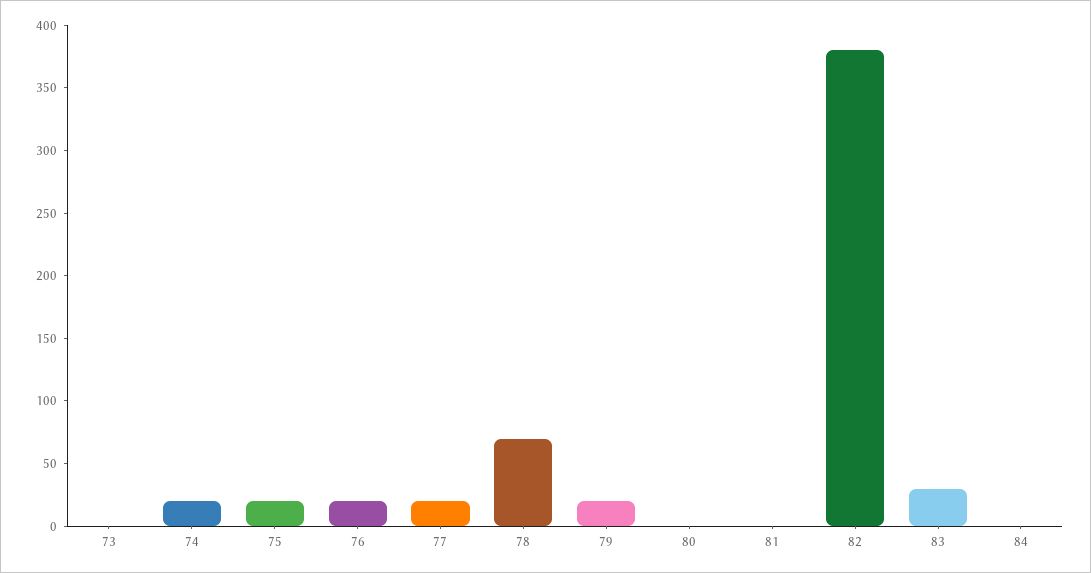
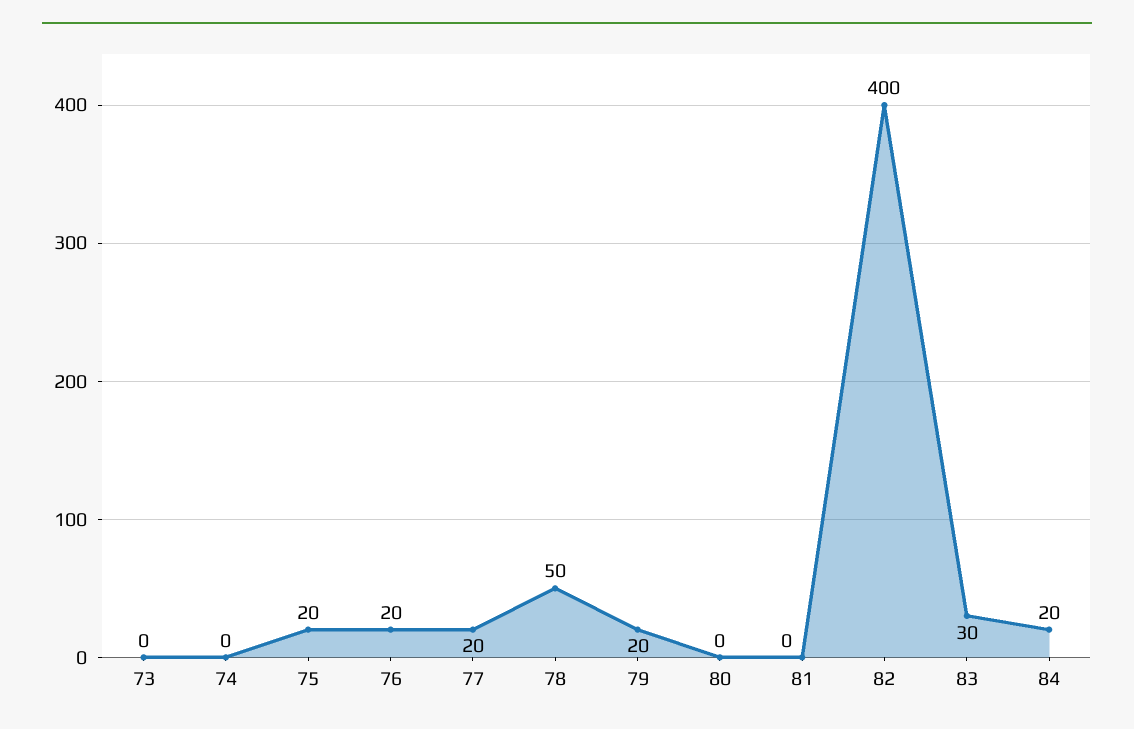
  {
    "73": 0,
-   "74": 20,
+   "74": 0,
    "75": 20,
    "76": 20,
    "77": 20,
-   "78": 70,
+   "78": 50,
    "79": 20,
    "80": 0,
    "81": 0,
-   "82": 380,
+   "82": 400,
    "83": 30,
-   "84": 0
+   "84": 20
  }

